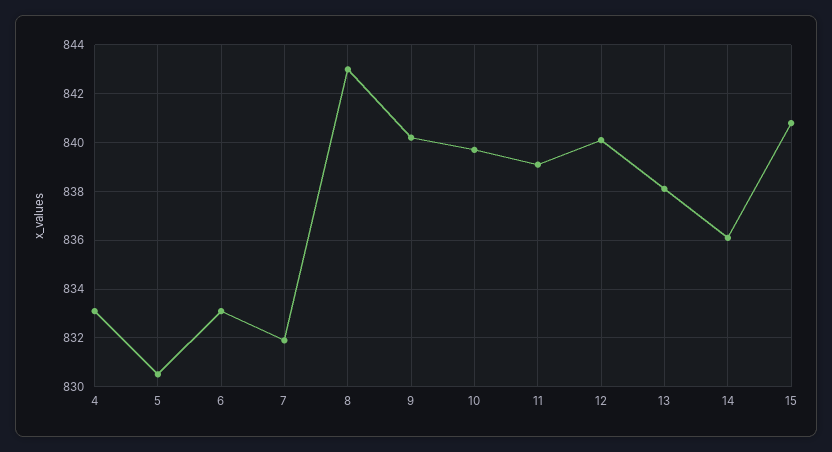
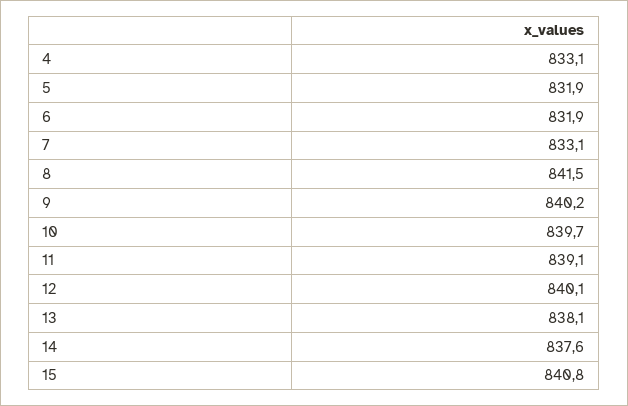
  {
    "4": 833.1,
-   "5": 830.5,
+   "5": 831.9,
-   "6": 833,
+   "6": 831.9,
-   "7": 832,
+   "7": 833.1,
-   "8": 843,
+   "8": 841.5,
    "9": 840.2,
    "10": 839.7,
    "11": 839.1,
    "12": 840.1,
    "13": 838.1,
-   "14": 836,
+   "14": 837.6,
    "15": 840.8
  }

